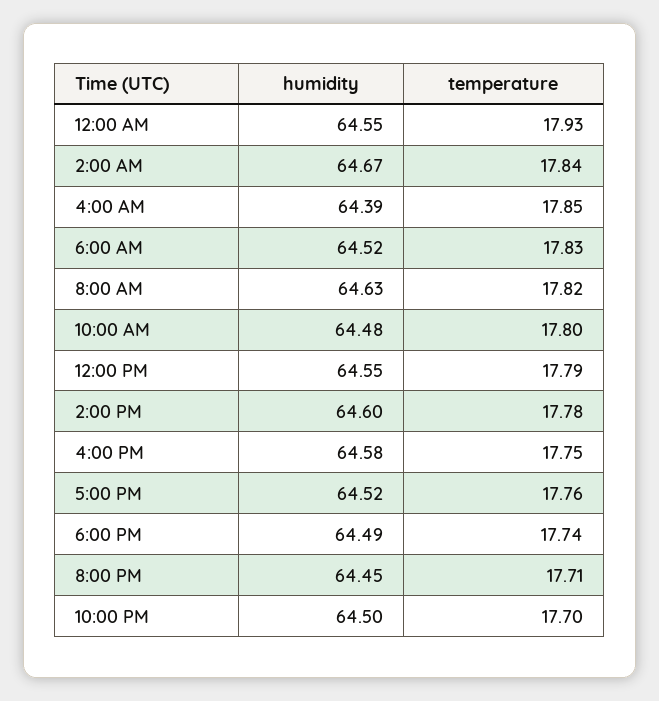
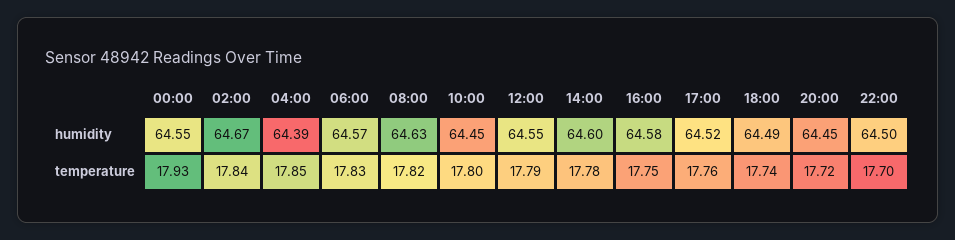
  {
    "humidity": {
      "12:00 AM": 64.55,
      "2:00 AM": 64.67,
      "4:00 AM": 64.39,
-     "6:00 AM": 64.52,
+     "6:00 AM": 64.57,
      "8:00 AM": 64.63,
-     "10:00 AM": 64.48,
+     "10:00 AM": 64.45,
      "12:00 PM": 64.55,
      "2:00 PM": 64.6,
      "4:00 PM": 64.58,
      "5:00 PM": 64.52,
      "6:00 PM": 64.49,
      "8:00 PM": 64.45,
      "10:00 PM": 64.5
    },
    "temperature": {
      "12:00 AM": 17.93,
      "2:00 AM": 17.84,
      "4:00 AM": 17.85,
      "6:00 AM": 17.83,
      "8:00 AM": 17.82,
      "10:00 AM": 17.8,
      "12:00 PM": 17.79,
      "2:00 PM": 17.78,
      "4:00 PM": 17.75,
      "5:00 PM": 17.76,
      "6:00 PM": 17.74,
-     "8:00 PM": 17.71,
+     "8:00 PM": 17.72,
      "10:00 PM": 17.7
    }
  }

